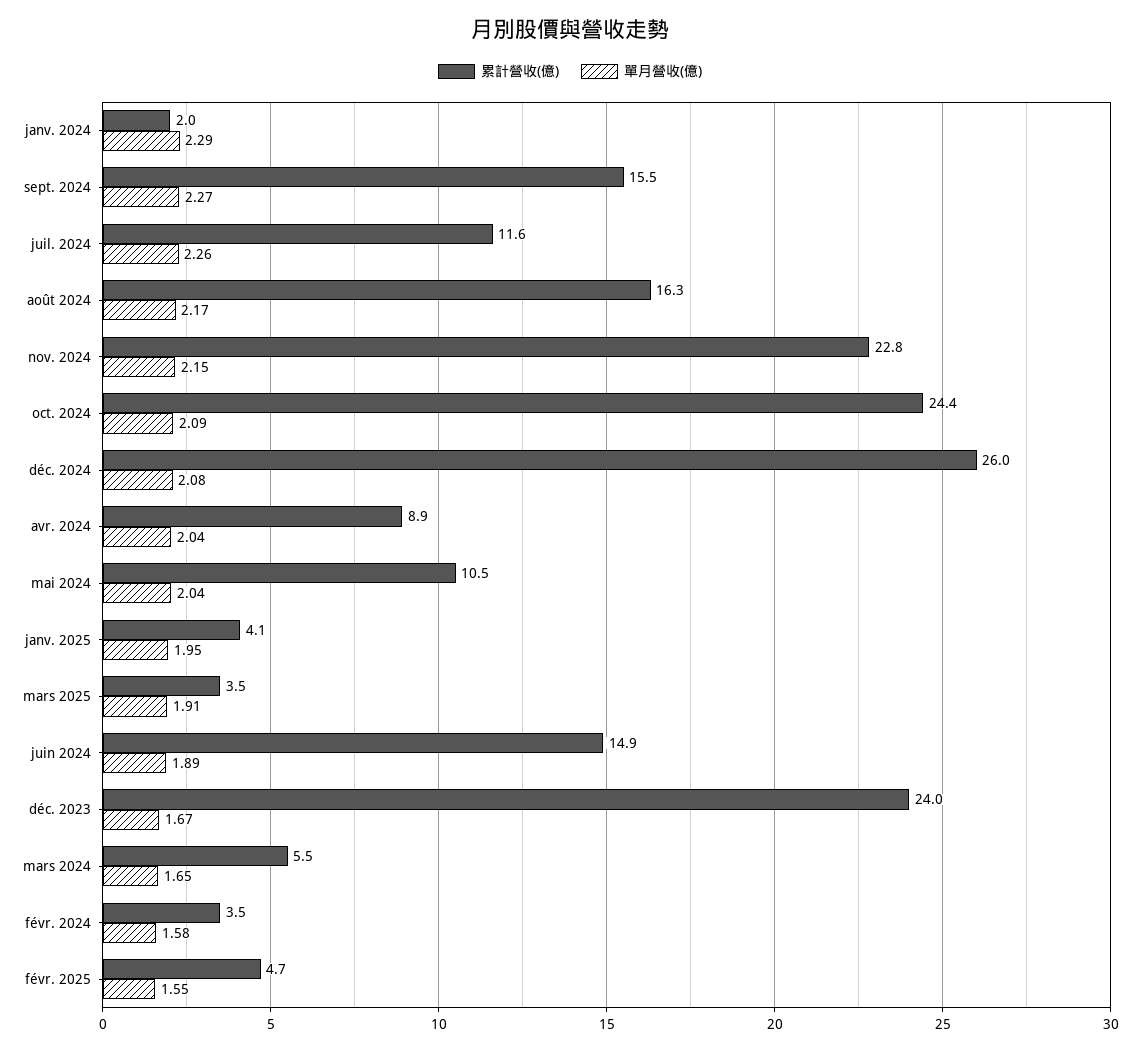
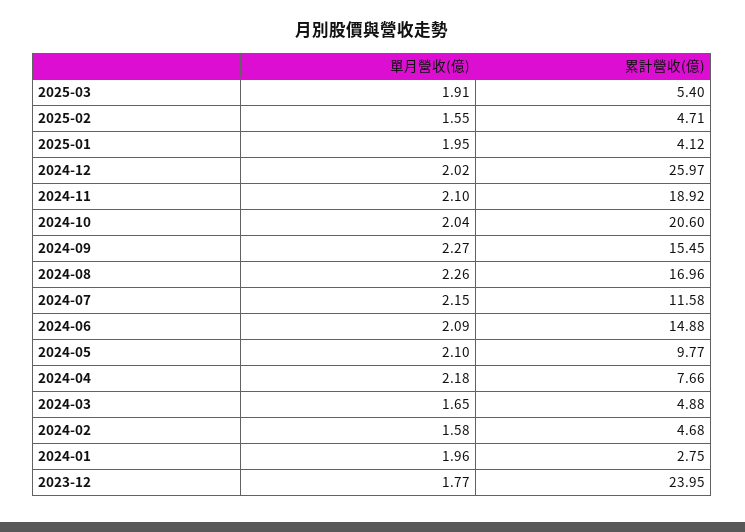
  {
    "累計營收(億)": {
-     "janv. 2024": 2,
+     "janv. 2024": 2.75,
      "sept. 2024": 15.45,
      "juil. 2024": 11.58,
-     "août 2024": 16.3,
+     "août 2024": 16.96,
-     "nov. 2024": 22.8,
+     "nov. 2024": 18.92,
-     "oct. 2024": 24.4,
+     "oct. 2024": 20.6,
      "déc. 2024": 25.97,
-     "avr. 2024": 8.9,
+     "avr. 2024": 7.66,
-     "mai 2024": 10.5,
+     "mai 2024": 9.77,
      "janv. 2025": 4.12,
-     "mars 2025": 3.5,
+     "mars 2025": 5.4,
      "juin 2024": 14.88,
      "déc. 2023": 23.95,
-     "mars 2024": 5.5,
+     "mars 2024": 4.88,
-     "févr. 2024": 3.5,
+     "févr. 2024": 4.68,
      "févr. 2025": 4.71
    },
    "單月營收(億)": {
-     "janv. 2024": 2.29,
+     "janv. 2024": 1.96,
      "sept. 2024": 2.27,
-     "juil. 2024": 2.26,
+     "juil. 2024": 2.15,
-     "août 2024": 2.17,
+     "août 2024": 2.26,
-     "nov. 2024": 2.15,
+     "nov. 2024": 2.1,
-     "oct. 2024": 2.09,
+     "oct. 2024": 2.04,
-     "déc. 2024": 2.08,
+     "déc. 2024": 2.02,
-     "avr. 2024": 2.04,
+     "avr. 2024": 2.18,
-     "mai 2024": 2.04,
+     "mai 2024": 2.1,
      "janv. 2025": 1.95,
      "mars 2025": 1.91,
-     "juin 2024": 1.89,
+     "juin 2024": 2.09,
-     "déc. 2023": 1.67,
+     "déc. 2023": 1.77,
      "mars 2024": 1.65,
      "févr. 2024": 1.58,
      "févr. 2025": 1.55
    }
  }

